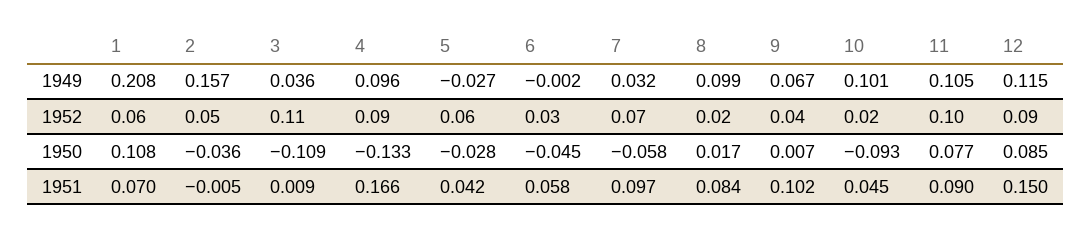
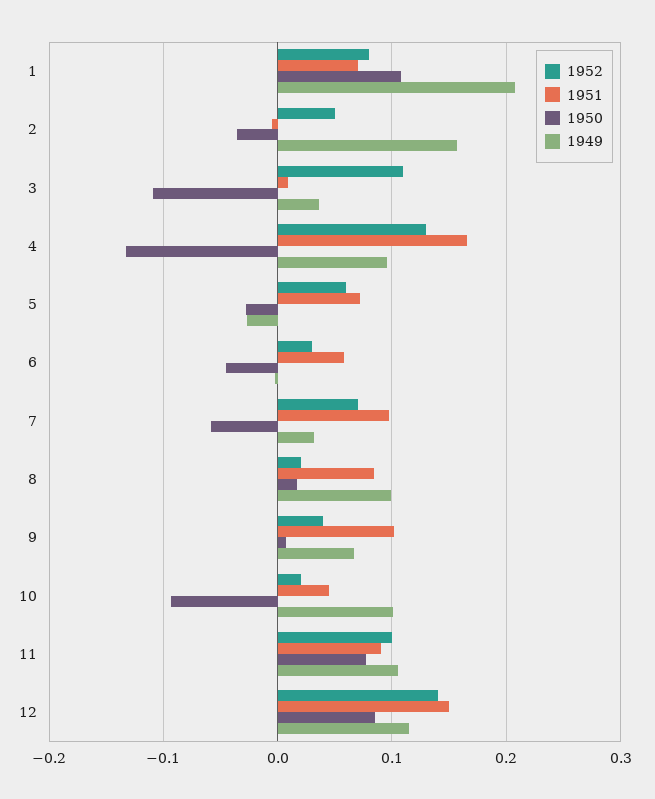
  {
    "1949": {
      "1": 0.208,
      "2": 0.157,
      "3": 0.036,
      "4": 0.096,
      "5": -0.027,
      "6": -0.002,
      "7": 0.032,
      "8": 0.099,
      "9": 0.067,
      "10": 0.101,
      "11": 0.105,
      "12": 0.115
    },
    "1952": {
-     "1": 0.06,
+     "1": 0.08,
      "2": 0.05,
      "3": 0.11,
-     "4": 0.09,
+     "4": 0.13,
      "5": 0.06,
      "6": 0.03,
      "7": 0.07,
      "8": 0.02,
      "9": 0.04,
      "10": 0.02,
      "11": 0.1,
-     "12": 0.09
+     "12": 0.14
    },
    "1950": {
      "1": 0.108,
      "2": -0.036,
      "3": -0.109,
      "4": -0.133,
      "5": -0.028,
      "6": -0.045,
      "7": -0.058,
      "8": 0.017,
      "9": 0.007,
      "10": -0.093,
      "11": 0.077,
      "12": 0.085
    },
    "1951": {
      "1": 0.07,
      "2": -0.005,
      "3": 0.009,
      "4": 0.166,
-     "5": 0.042,
+     "5": 0.07,
      "6": 0.058,
      "7": 0.097,
      "8": 0.084,
      "9": 0.102,
      "10": 0.045,
      "11": 0.09,
      "12": 0.15
    }
  }

